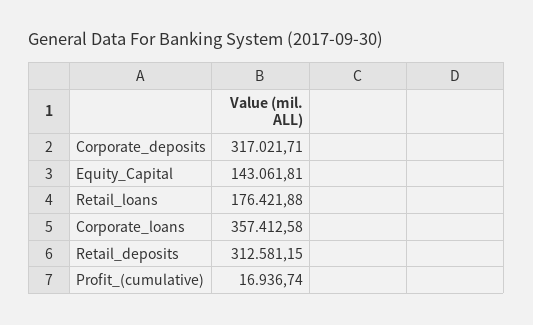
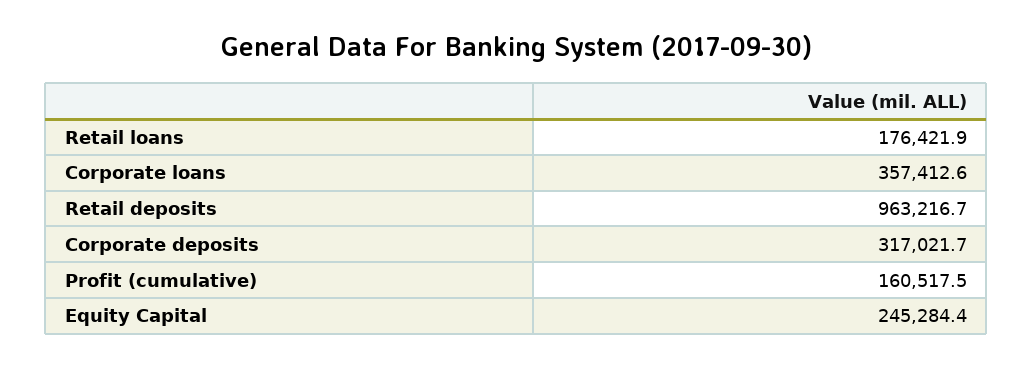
  {
    "Corporate_deposits": 317021.71,
-   "Equity_Capital": 143061.81,
+   "Equity_Capital": 245284.4,
    "Retail_loans": 176421.88,
    "Corporate_loans": 357412.58,
-   "Retail_deposits": 312581.15,
+   "Retail_deposits": 963216.7,
-   "Profit_(cumulative)": 16936.74
+   "Profit_(cumulative)": 160517.5
  }

